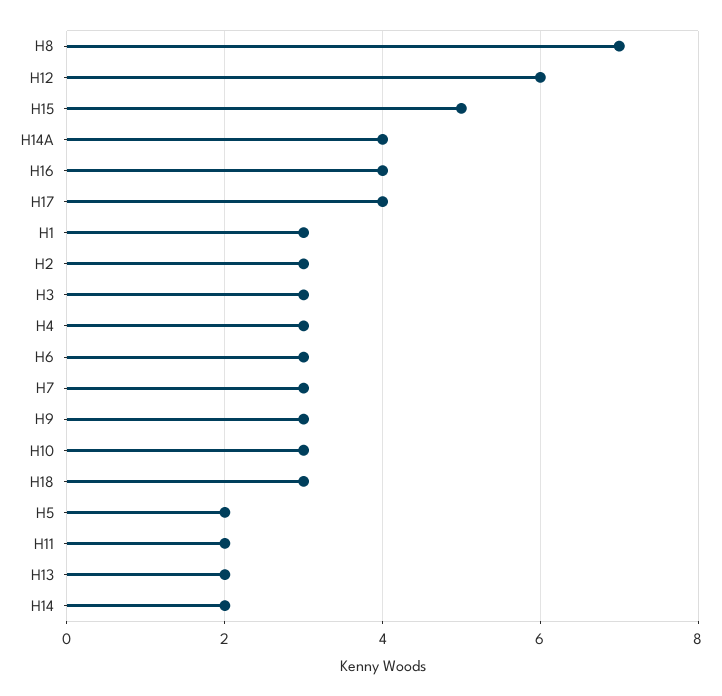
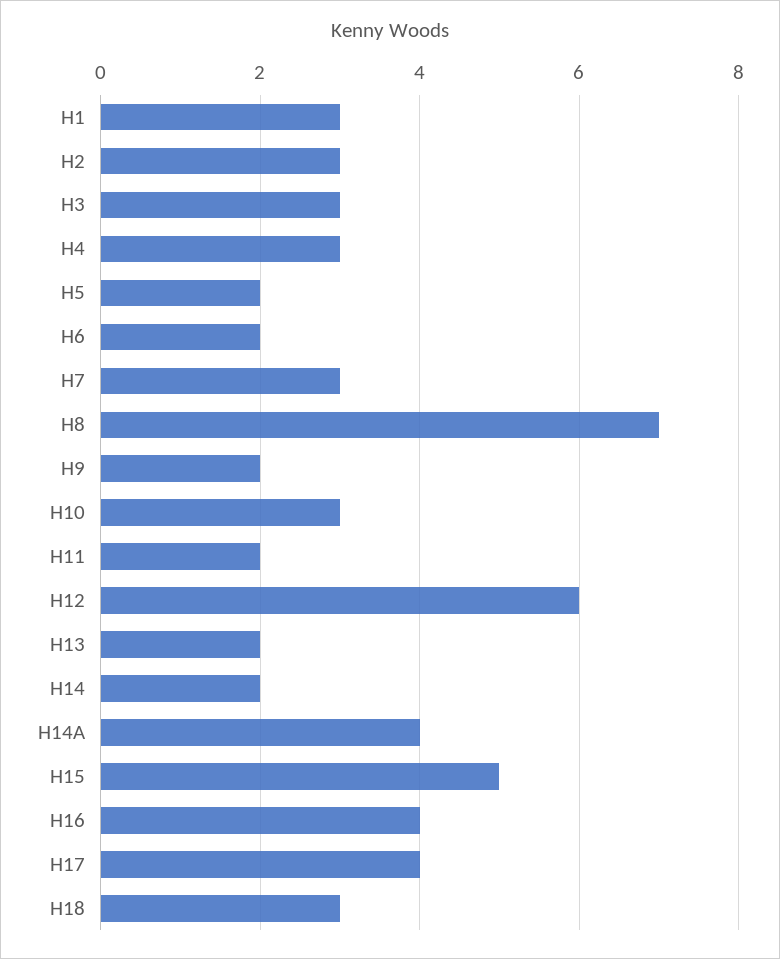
  {
    "H8": 7,
    "H12": 6,
    "H15": 5,
    "H14A": 4,
    "H16": 4,
    "H17": 4,
    "H1": 3,
    "H2": 3,
    "H3": 3,
    "H4": 3,
-   "H6": 3,
+   "H6": 2,
    "H7": 3,
-   "H9": 3,
+   "H9": 2,
    "H10": 3,
    "H18": 3,
    "H5": 2,
    "H11": 2,
    "H13": 2,
    "H14": 2
  }

